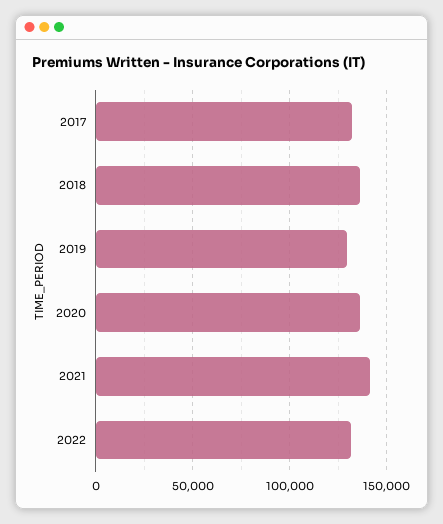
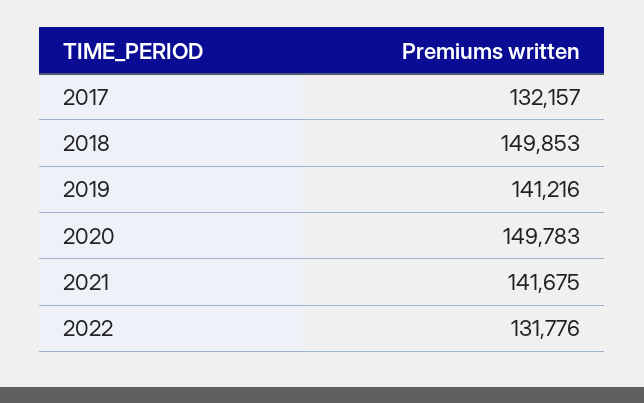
  {
    "2017": 132157,
-   "2018": 135000,
+   "2018": 149853,
-   "2019": 130000,
+   "2019": 141216,
-   "2020": 135000,
+   "2020": 149783,
    "2021": 141675,
    "2022": 131776
  }

